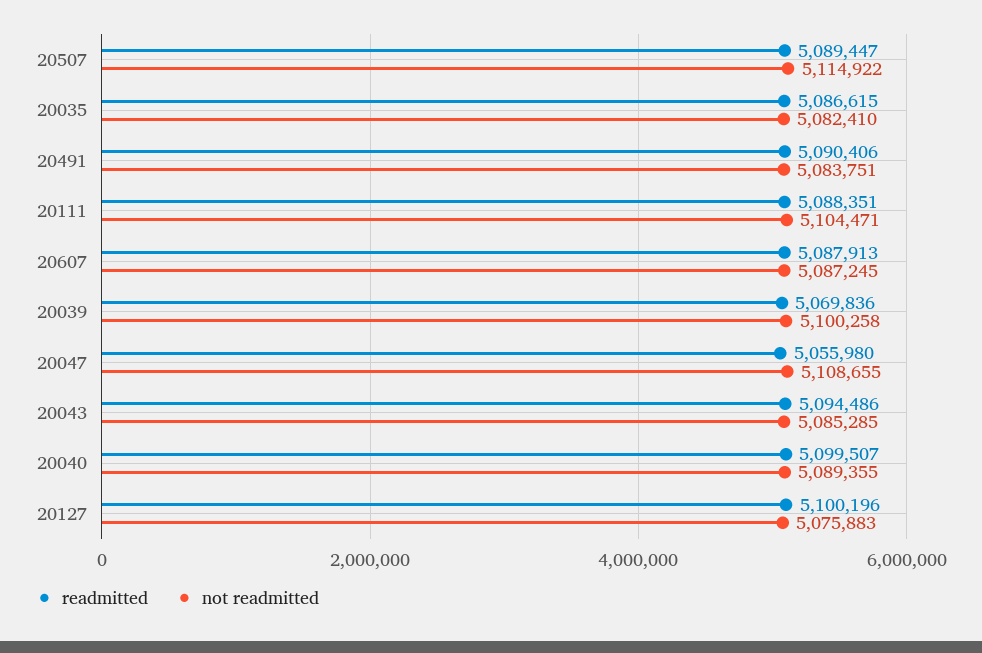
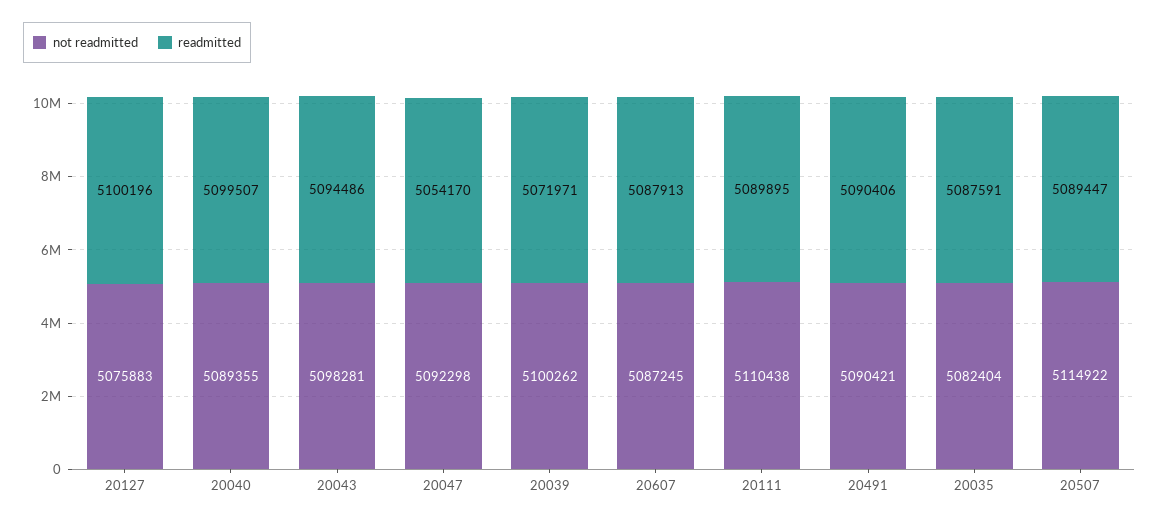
  {
    "readmitted": {
      "20507": 5089447,
-     "20035": 5086615,
+     "20035": 5087591,
      "20491": 5090406,
-     "20111": 5088351,
+     "20111": 5089895,
      "20607": 5087913,
-     "20039": 5069836,
+     "20039": 5071971,
-     "20047": 5055980,
+     "20047": 5054170,
      "20043": 5094486,
      "20040": 5099507,
      "20127": 5100196
    },
    "not readmitted": {
      "20507": 5114922,
-     "20035": 5082410,
+     "20035": 5082404,
-     "20491": 5083751,
+     "20491": 5090421,
-     "20111": 5104471,
+     "20111": 5110438,
      "20607": 5087245,
-     "20039": 5100258,
+     "20039": 5100262,
-     "20047": 5108655,
+     "20047": 5092298,
-     "20043": 5085285,
+     "20043": 5098281,
      "20040": 5089355,
      "20127": 5075883
    }
  }

